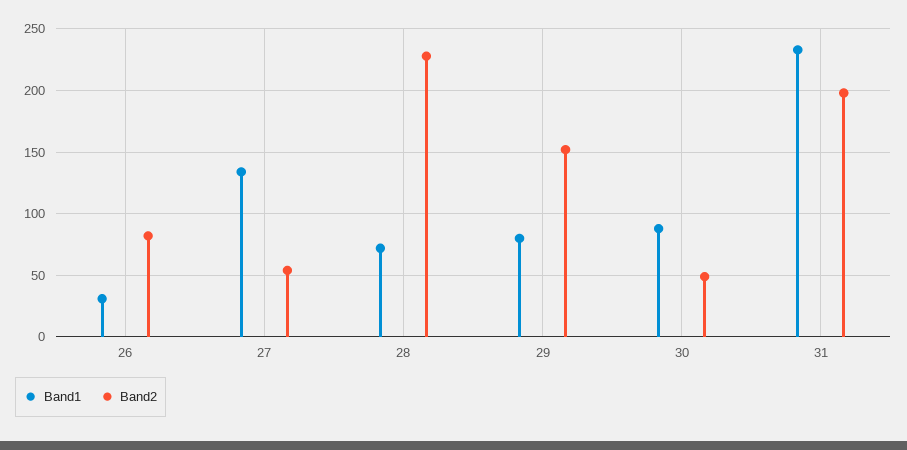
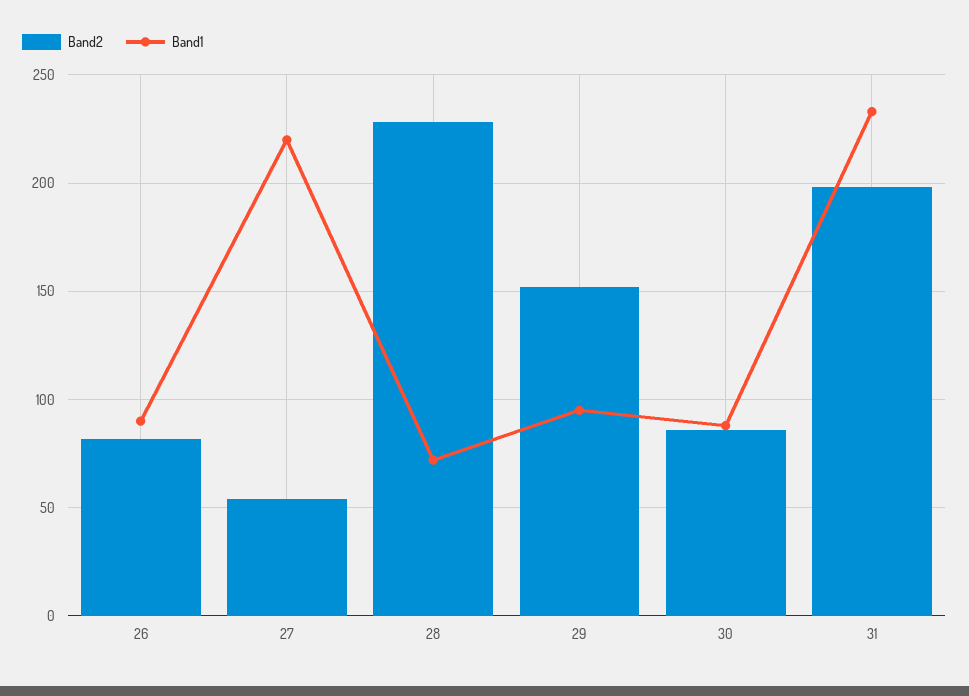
  {
    "Band1": {
-     "26": 30,
+     "26": 90,
-     "27": 135,
+     "27": 220,
      "28": 70,
-     "29": 80,
+     "29": 95,
      "30": 90,
      "31": 235
    },
    "Band2": {
      "26": 80,
      "27": 55,
      "28": 230,
      "29": 150,
-     "30": 50,
+     "30": 85,
      "31": 200
    }
  }

